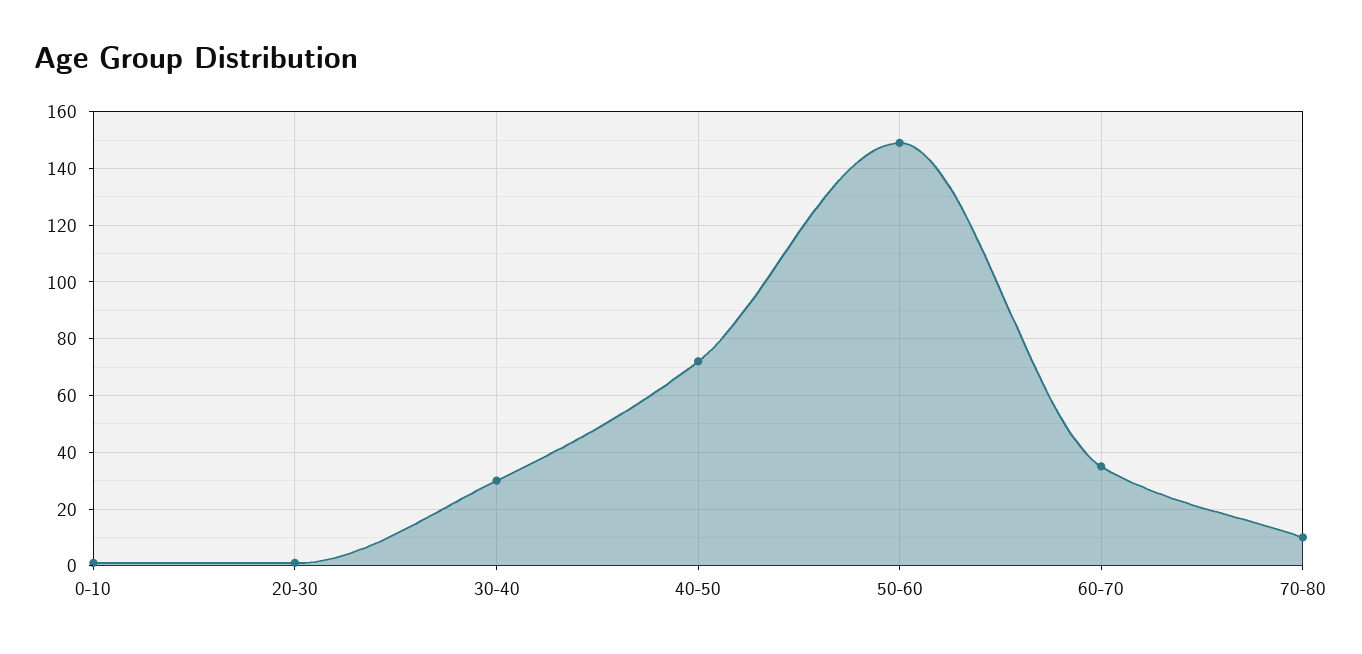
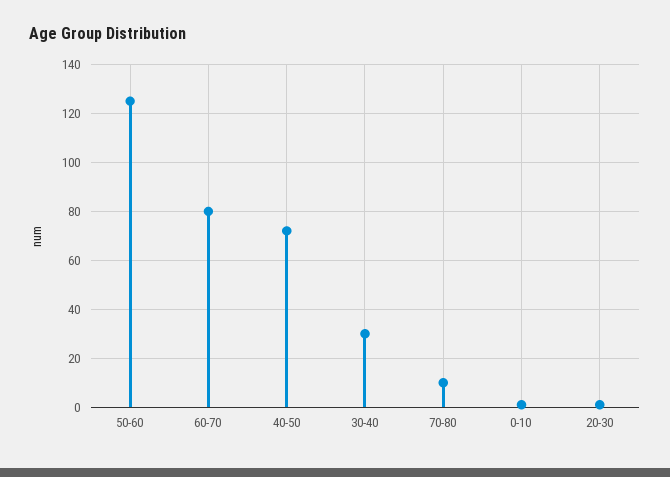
  {
    "0-10": 0,
    "20-30": 0,
    "30-40": 30,
    "40-50": 70,
-   "50-60": 150,
+   "50-60": 125,
-   "60-70": 35,
+   "60-70": 80,
    "70-80": 10
  }

